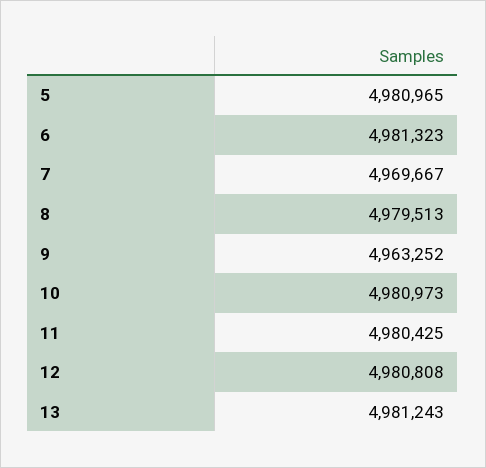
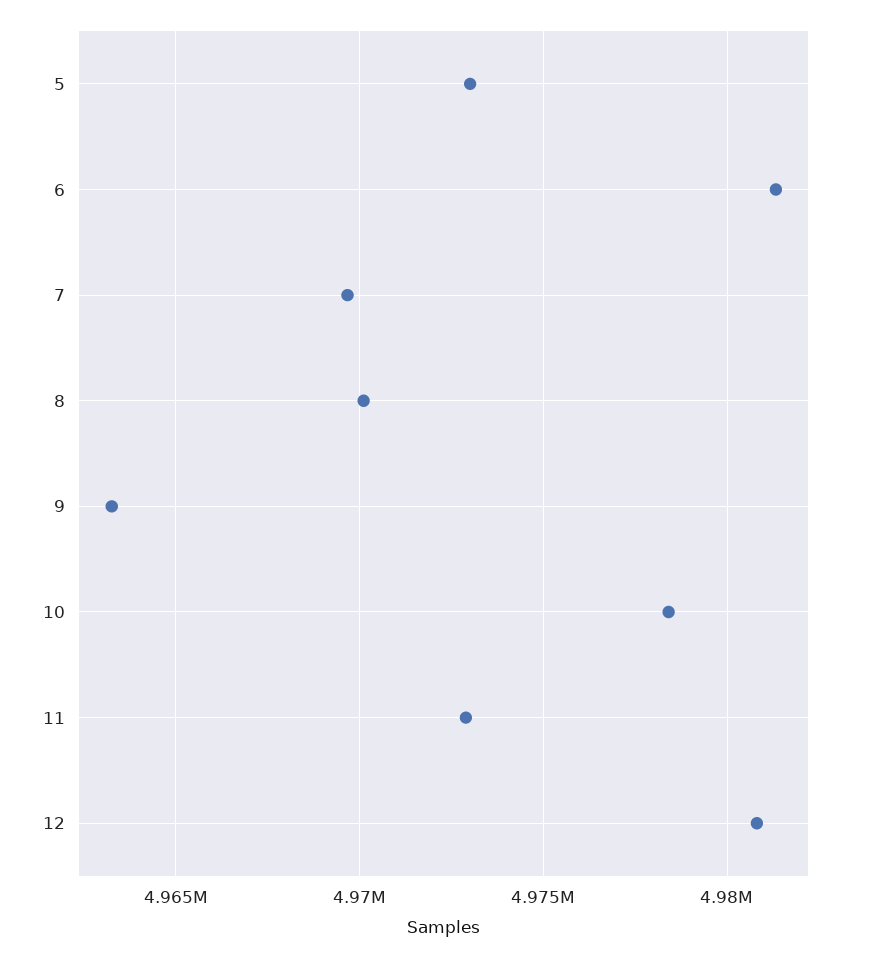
  {
-   "5": 4980965,
+   "5": 4973000,
    "6": 4981323,
    "7": 4969667,
-   "8": 4979513,
+   "8": 4970000,
    "9": 4963252,
-   "10": 4980973,
+   "10": 4978500,
-   "11": 4980425,
+   "11": 4973000,
-   "12": 4980808,
+   "12": 4980808
-   "13": 4981243
  }

